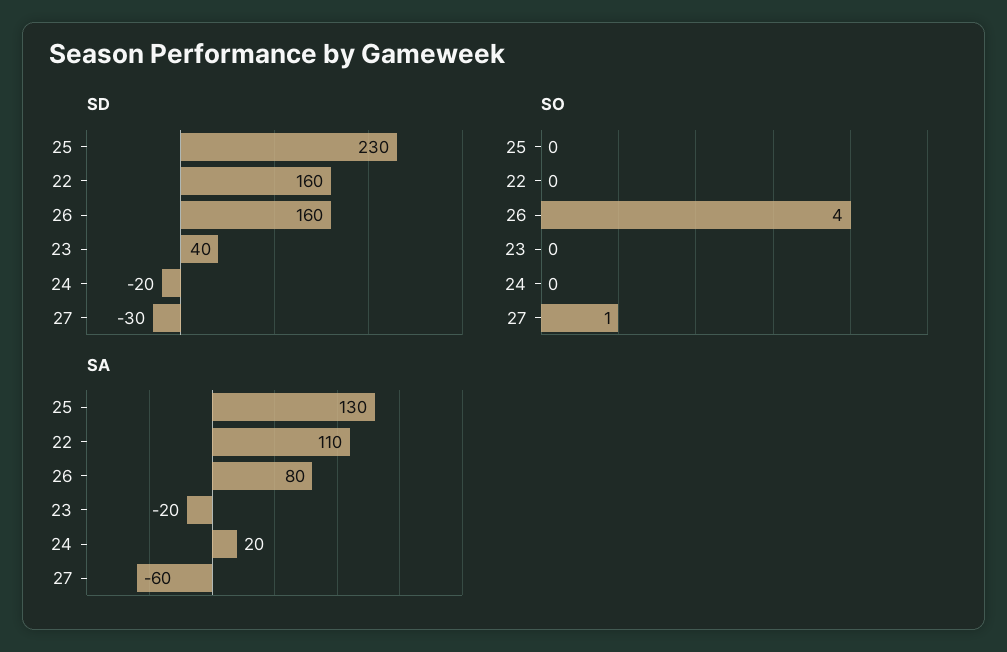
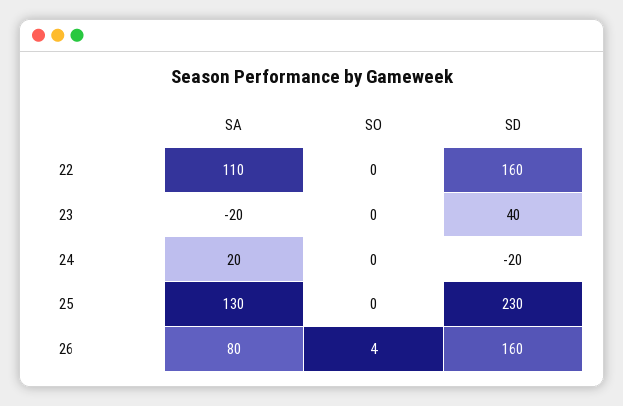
  {
    "SD": {
      "25": 230,
      "22": 160,
      "26": 160,
      "23": 40,
-     "24": -20,
+     "24": -20
-     "27": -30
    },
    "SO": {
      "25": 0,
      "22": 0,
      "26": 4,
      "23": 0,
-     "24": 0,
+     "24": 0
-     "27": 1
    },
    "SA": {
      "25": 130,
      "22": 110,
      "26": 80,
      "23": -20,
-     "24": 20,
+     "24": 20
-     "27": -60
    }
  }

